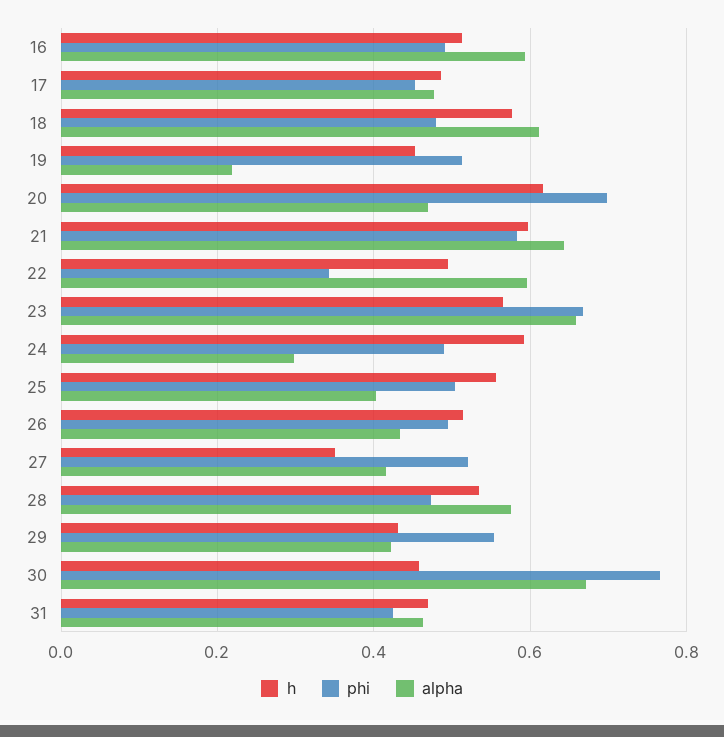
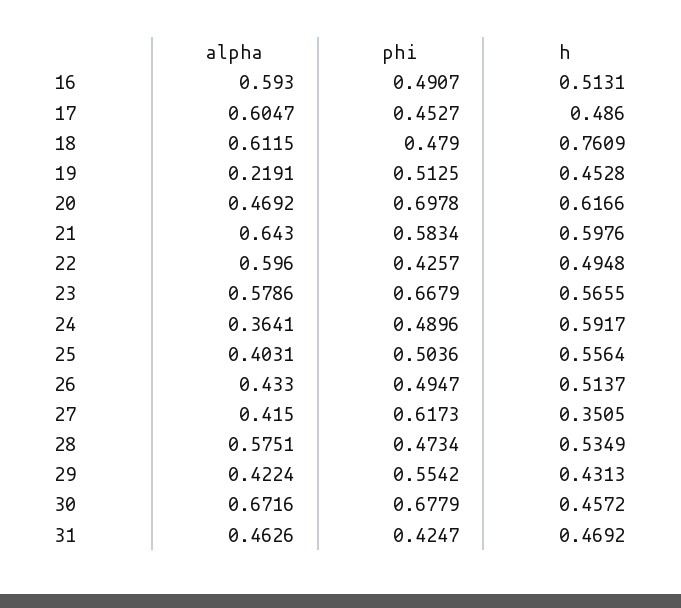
  {
    "h": {
      "16": 0.5131,
      "17": 0.486,
-     "18": 0.58,
+     "18": 0.7609,
      "19": 0.4528,
      "20": 0.6166,
      "21": 0.5976,
      "22": 0.4948,
      "23": 0.5655,
      "24": 0.5917,
      "25": 0.5564,
      "26": 0.5137,
      "27": 0.3505,
      "28": 0.5349,
      "29": 0.4313,
      "30": 0.4572,
      "31": 0.4692
    },
    "phi": {
      "16": 0.4907,
      "17": 0.4527,
      "18": 0.479,
      "19": 0.5125,
      "20": 0.6978,
      "21": 0.5834,
-     "22": 0.34,
+     "22": 0.4257,
      "23": 0.6679,
      "24": 0.4896,
      "25": 0.5036,
      "26": 0.4947,
-     "27": 0.52,
+     "27": 0.6173,
      "28": 0.4734,
      "29": 0.5542,
-     "30": 0.76,
+     "30": 0.6779,
      "31": 0.4247
    },
    "alpha": {
      "16": 0.593,
-     "17": 0.48,
+     "17": 0.6047,
      "18": 0.6115,
      "19": 0.2191,
      "20": 0.4692,
      "21": 0.643,
      "22": 0.596,
-     "23": 0.66,
+     "23": 0.5786,
-     "24": 0.3,
+     "24": 0.3641,
      "25": 0.4031,
      "26": 0.433,
      "27": 0.415,
      "28": 0.5751,
      "29": 0.4224,
      "30": 0.6716,
      "31": 0.4626
    }
  }

